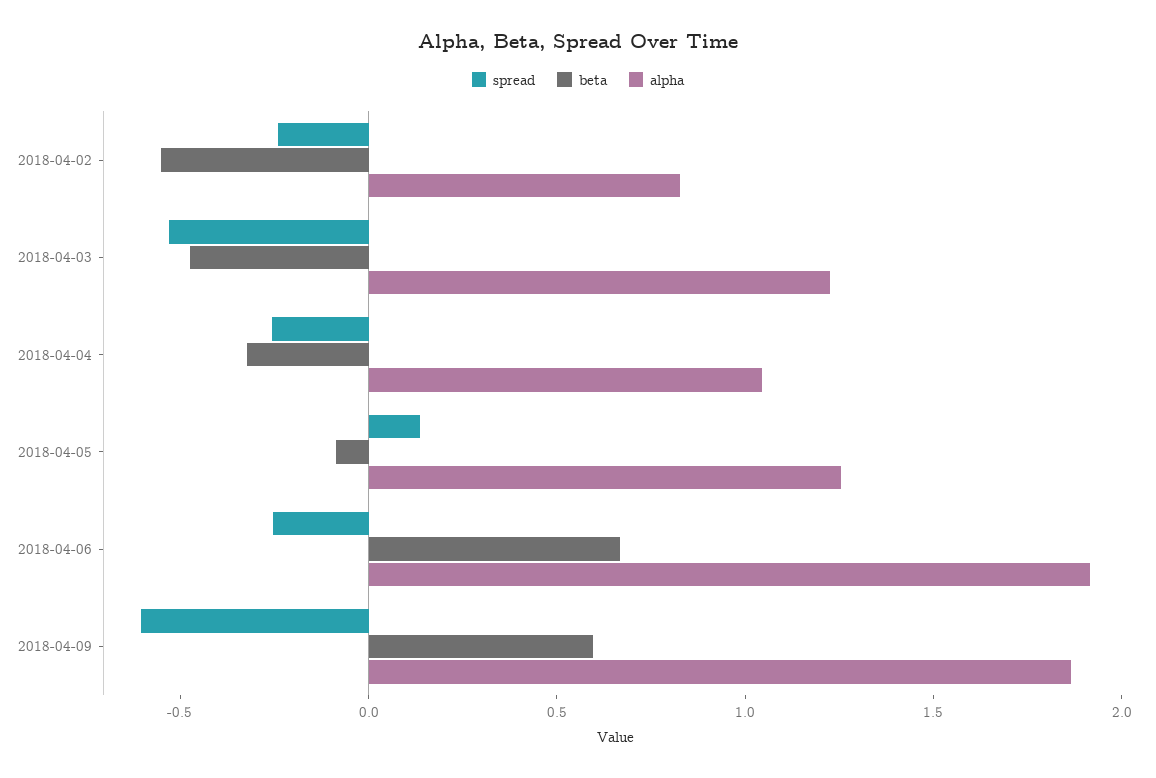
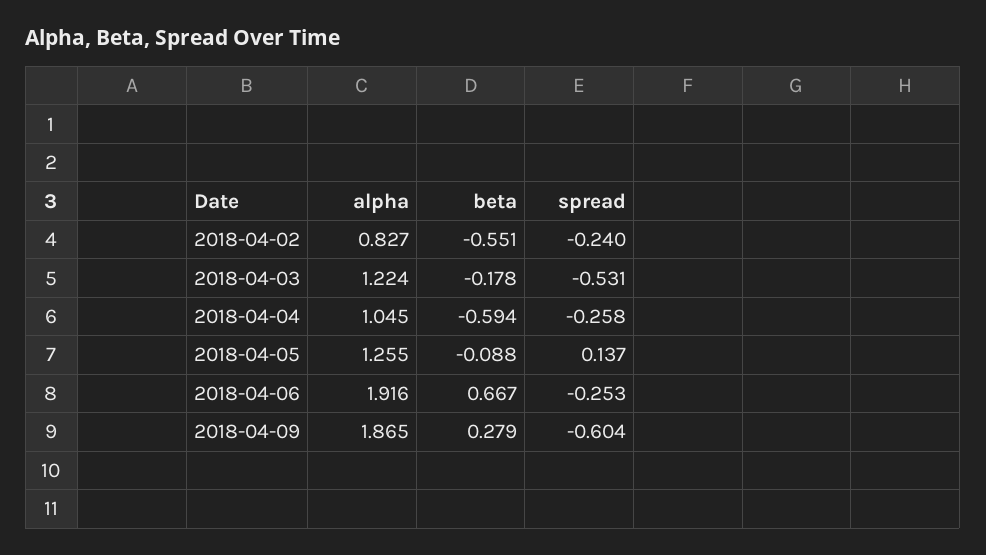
  {
    "spread": {
      "2018-04-02": -0.24,
      "2018-04-03": -0.531,
      "2018-04-04": -0.258,
      "2018-04-05": 0.137,
      "2018-04-06": -0.253,
      "2018-04-09": -0.604
    },
    "beta": {
      "2018-04-02": -0.551,
-     "2018-04-03": -0.5,
+     "2018-04-03": -0.178,
-     "2018-04-04": -0.3,
+     "2018-04-04": -0.594,
      "2018-04-05": -0.088,
      "2018-04-06": 0.667,
-     "2018-04-09": 0.6
+     "2018-04-09": 0.279
    },
    "alpha": {
      "2018-04-02": 0.827,
      "2018-04-03": 1.224,
      "2018-04-04": 1.045,
      "2018-04-05": 1.255,
      "2018-04-06": 1.916,
      "2018-04-09": 1.865
    }
  }

